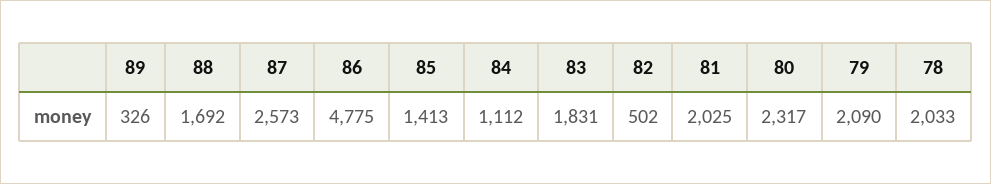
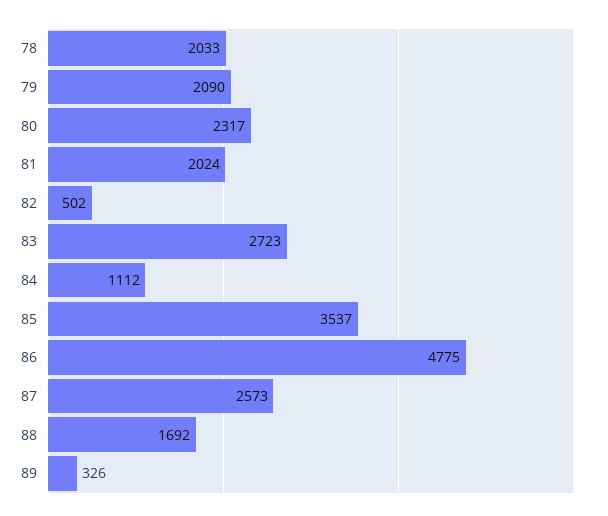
  {
    "89": 326,
    "88": 1692,
    "87": 2573,
    "86": 4775,
-   "85": 1413,
+   "85": 3537,
    "84": 1112,
-   "83": 1831,
+   "83": 2723,
    "82": 502,
-   "81": 2025,
+   "81": 2024,
    "80": 2317,
    "79": 2090,
    "78": 2033
  }

